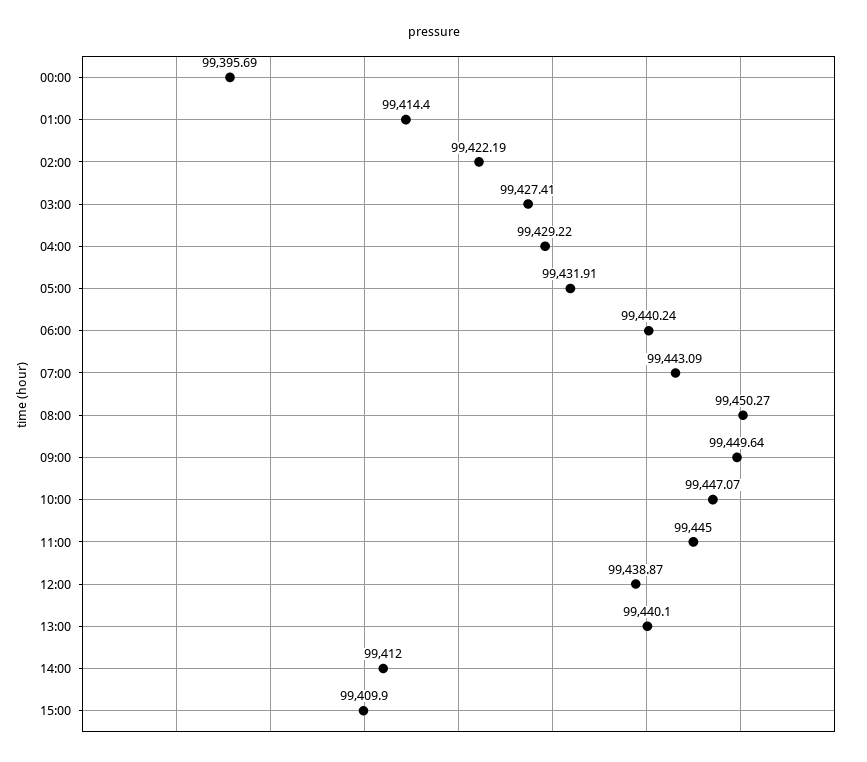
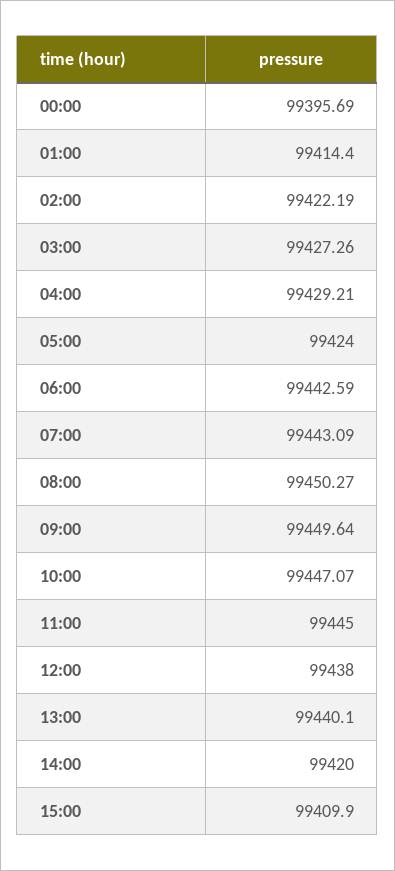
  {
    "00:00": 99395.69,
    "01:00": 99414.4,
    "02:00": 99422.19,
-   "03:00": 99427.41,
+   "03:00": 99427.26,
-   "04:00": 99429.22,
+   "04:00": 99429.21,
-   "05:00": 99431.91,
+   "05:00": 99424,
-   "06:00": 99440.24,
+   "06:00": 99442.59,
    "07:00": 99443.09,
    "08:00": 99450.27,
    "09:00": 99449.64,
    "10:00": 99447.07,
    "11:00": 99445,
-   "12:00": 99438.87,
+   "12:00": 99438,
    "13:00": 99440.1,
-   "14:00": 99412,
+   "14:00": 99420,
    "15:00": 99409.9
  }

